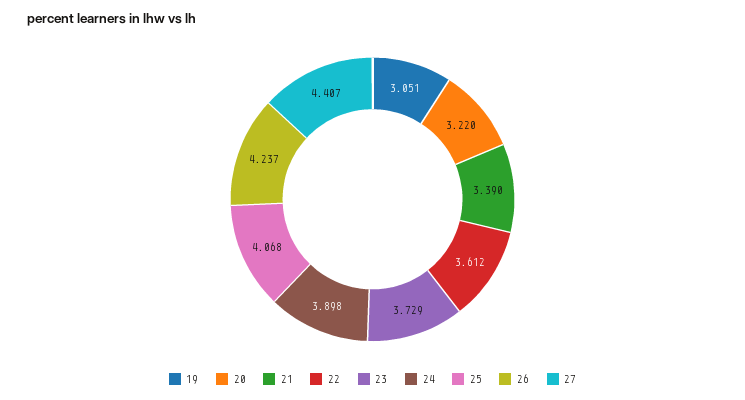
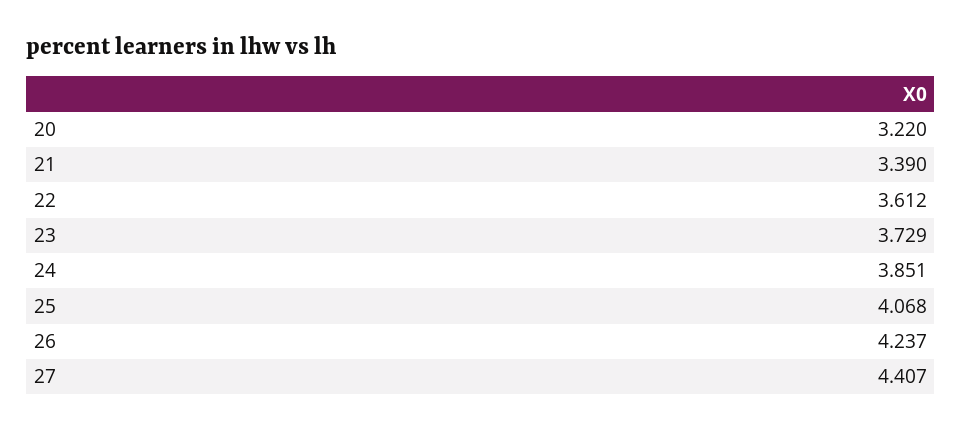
  {
-   "19": 3.051,
    "20": 3.22,
    "21": 3.39,
    "22": 3.612,
    "23": 3.729,
-   "24": 3.898,
+   "24": 3.851,
    "25": 4.068,
    "26": 4.237,
    "27": 4.407
  }

